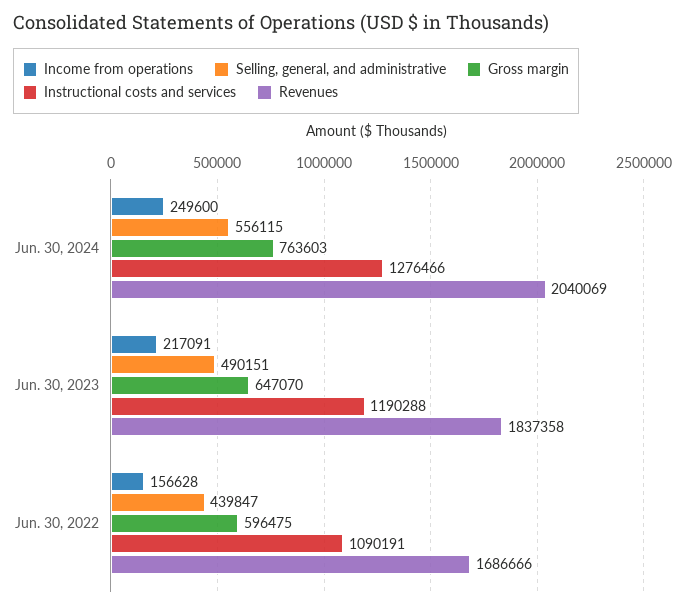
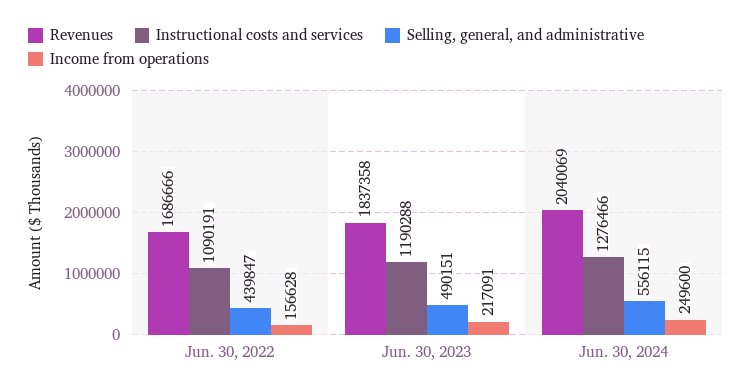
  {
    "Income from operations": {
      "Jun. 30, 2024": 249600,
      "Jun. 30, 2023": 217091,
      "Jun. 30, 2022": 156628
    },
    "Selling, general, and administrative": {
      "Jun. 30, 2024": 556115,
      "Jun. 30, 2023": 490151,
      "Jun. 30, 2022": 439847
    },
-   "Gross margin": {
-     "Jun. 30, 2024": 763603,
-     "Jun. 30, 2023": 647070,
-     "Jun. 30, 2022": 596475
-   },
    "Instructional costs and services": {
      "Jun. 30, 2024": 1276466,
      "Jun. 30, 2023": 1190288,
      "Jun. 30, 2022": 1090191
    },
    "Revenues": {
      "Jun. 30, 2024": 2040069,
      "Jun. 30, 2023": 1837358,
      "Jun. 30, 2022": 1686666
    }
  }

